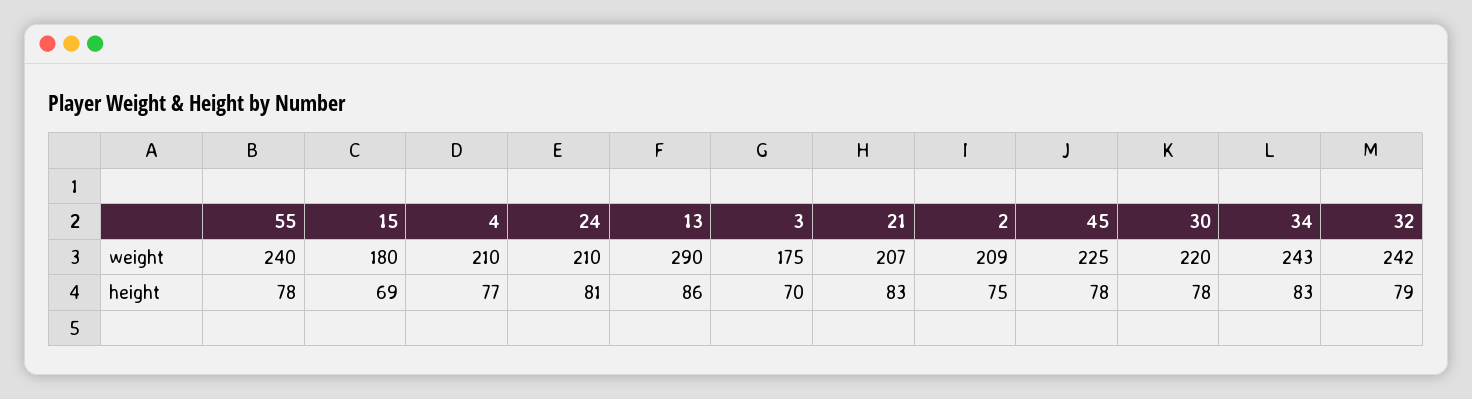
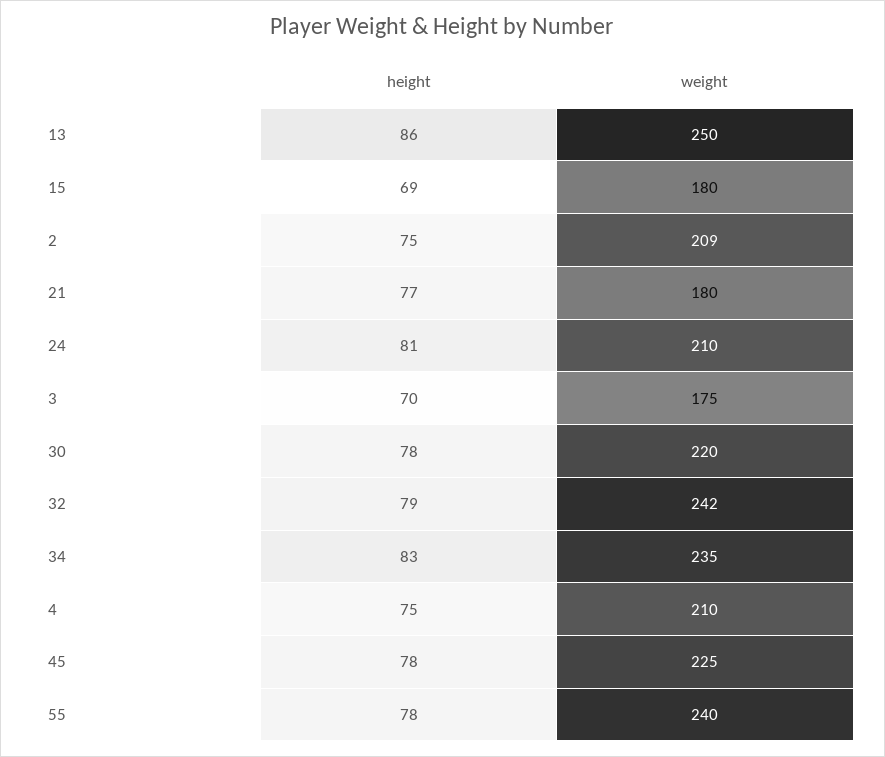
  {
    "55": {
      "weight": 240,
      "height": 78
    },
    "15": {
      "weight": 180,
      "height": 69
    },
    "4": {
      "weight": 210,
-     "height": 77
+     "height": 75
    },
    "24": {
      "weight": 210,
      "height": 81
    },
    "13": {
-     "weight": 290,
+     "weight": 250,
      "height": 86
    },
    "3": {
      "weight": 175,
      "height": 70
    },
    "21": {
-     "weight": 207,
+     "weight": 180,
-     "height": 83
+     "height": 77
    },
    "2": {
      "weight": 209,
      "height": 75
    },
    "45": {
      "weight": 225,
      "height": 78
    },
    "30": {
      "weight": 220,
      "height": 78
    },
    "34": {
-     "weight": 243,
+     "weight": 235,
      "height": 83
    },
    "32": {
      "weight": 242,
      "height": 79
    }
  }

